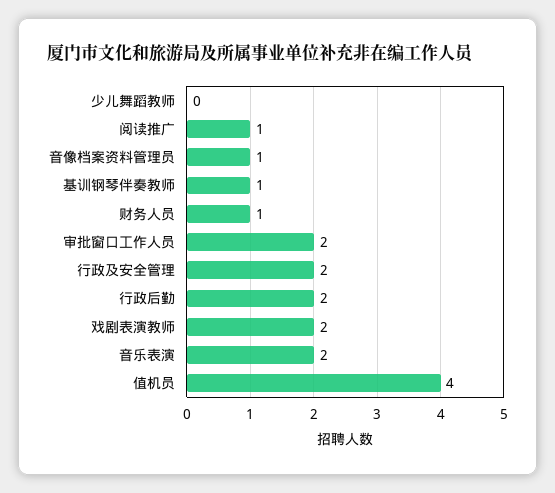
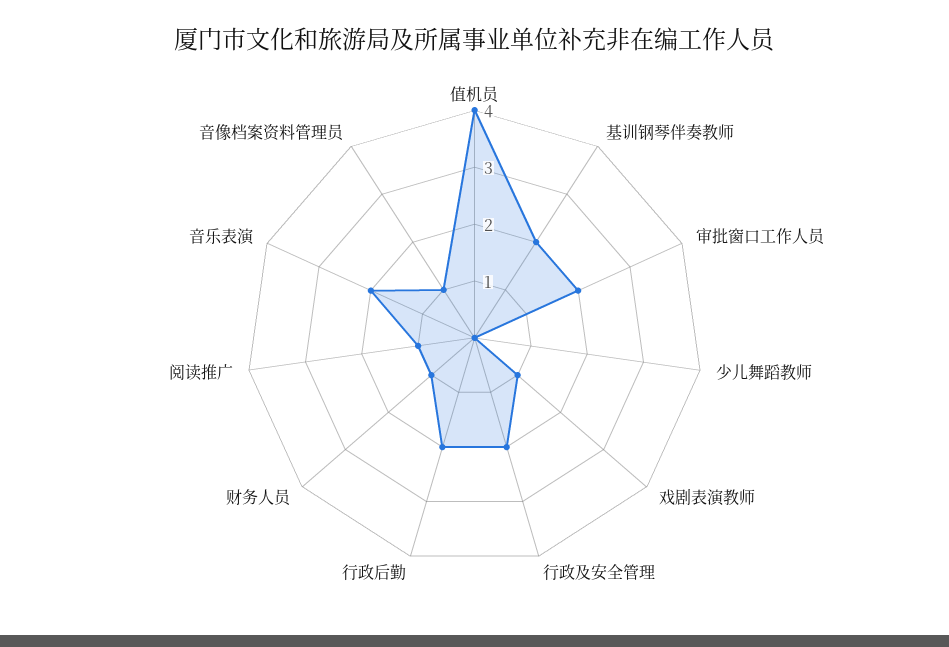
  {
    "少儿舞蹈教师": 0,
    "阅读推广": 1,
    "音像档案资料管理员": 1,
-   "基训钢琴伴奏教师": 1,
+   "基训钢琴伴奏教师": 2,
    "财务人员": 1,
    "审批窗口工作人员": 2,
    "行政及安全管理": 2,
    "行政后勤": 2,
-   "戏剧表演教师": 2,
+   "戏剧表演教师": 1,
    "音乐表演": 2,
    "值机员": 4
  }

